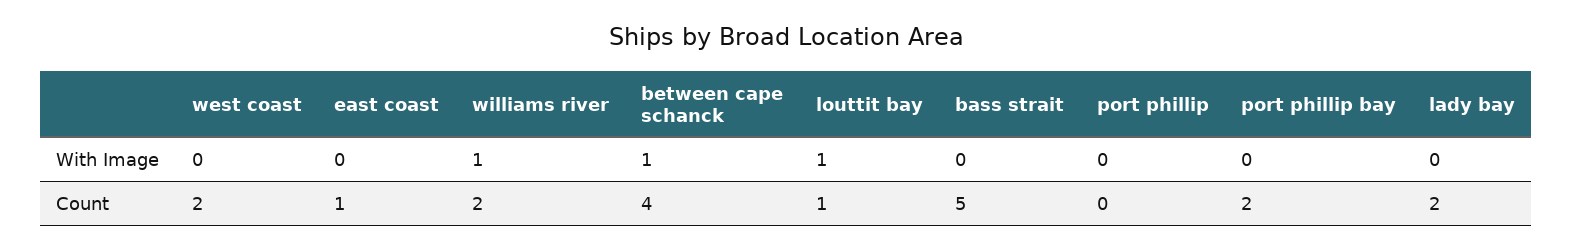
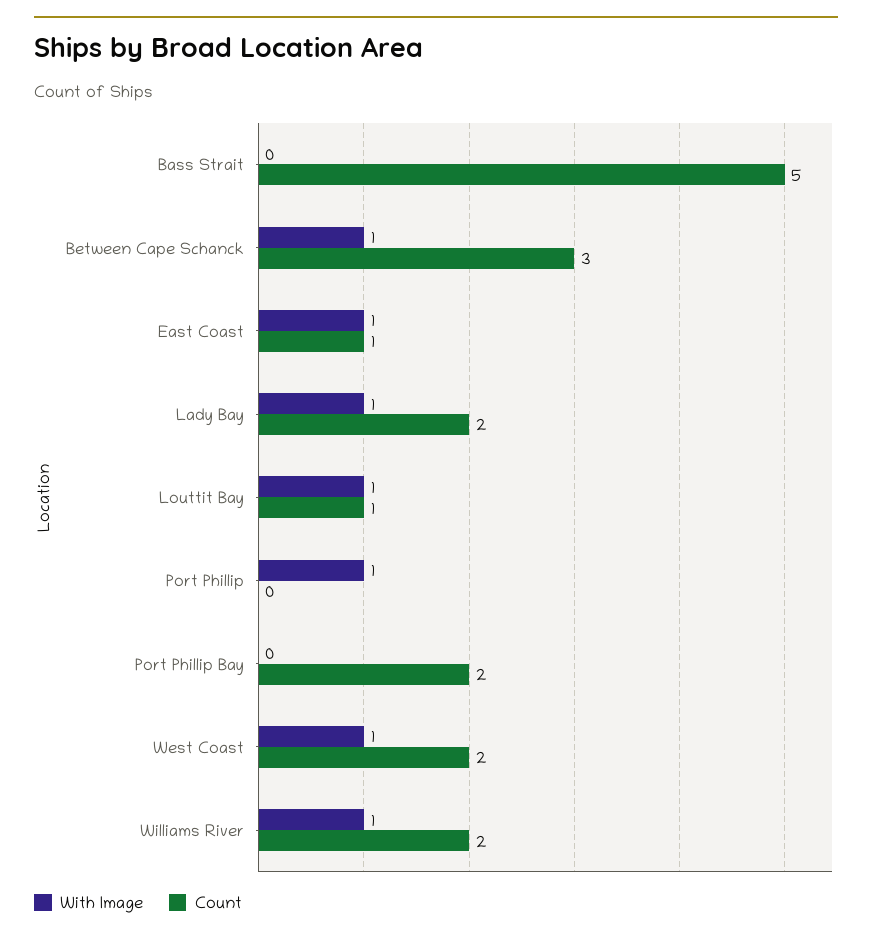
  {
    "With Image": {
-     "west coast": 0,
+     "west coast": 1,
-     "east coast": 0,
+     "east coast": 1,
      "williams river": 1,
      "between cape schanck": 1,
      "louttit bay": 1,
      "bass strait": 0,
-     "port phillip": 0,
+     "port phillip": 1,
      "port phillip bay": 0,
-     "lady bay": 0
+     "lady bay": 1
    },
    "Count": {
      "west coast": 2,
      "east coast": 1,
      "williams river": 2,
-     "between cape schanck": 4,
+     "between cape schanck": 3,
      "louttit bay": 1,
      "bass strait": 5,
      "port phillip": 0,
      "port phillip bay": 2,
      "lady bay": 2
    }
  }

